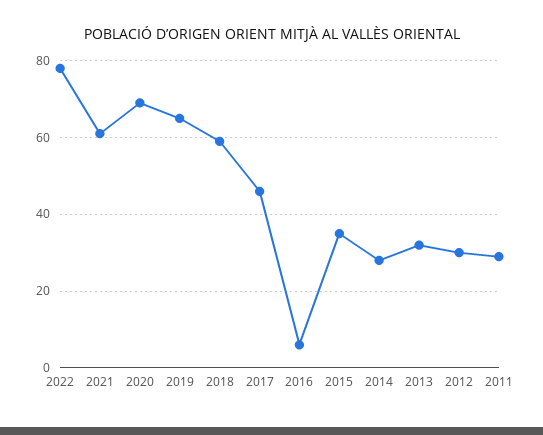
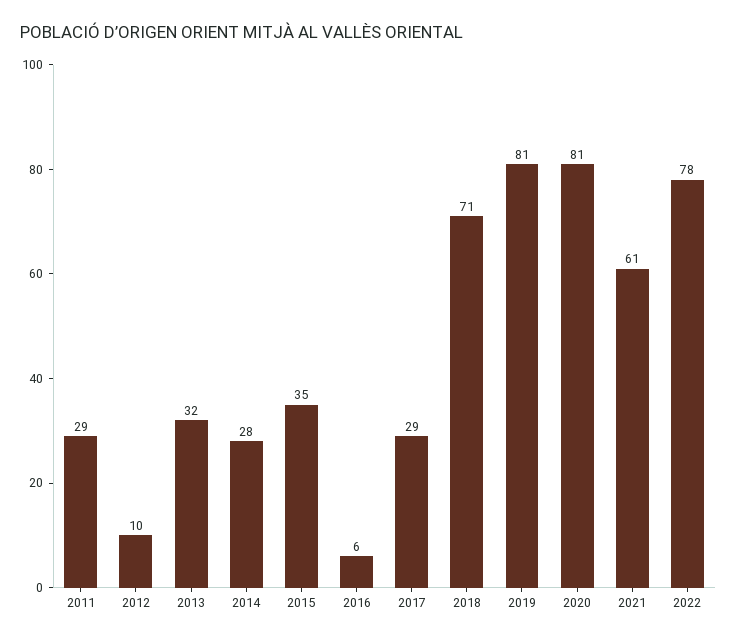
  {
    "2022": 78,
    "2021": 61,
-   "2020": 70,
+   "2020": 81,
-   "2019": 65,
+   "2019": 81,
-   "2018": 60,
+   "2018": 71,
-   "2017": 45,
+   "2017": 29,
    "2016": 6,
    "2015": 35,
    "2014": 28,
    "2013": 32,
-   "2012": 30,
+   "2012": 10,
    "2011": 29
  }

